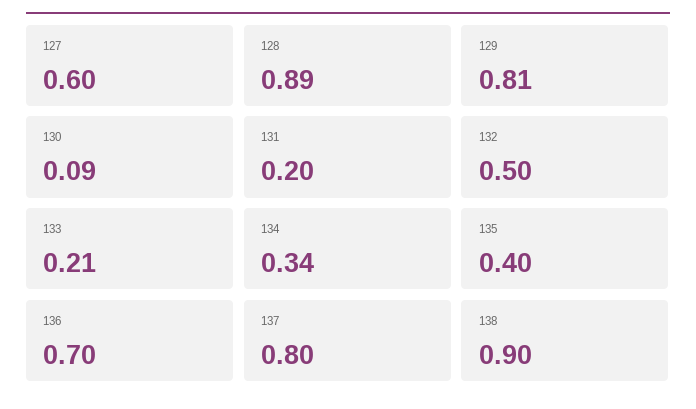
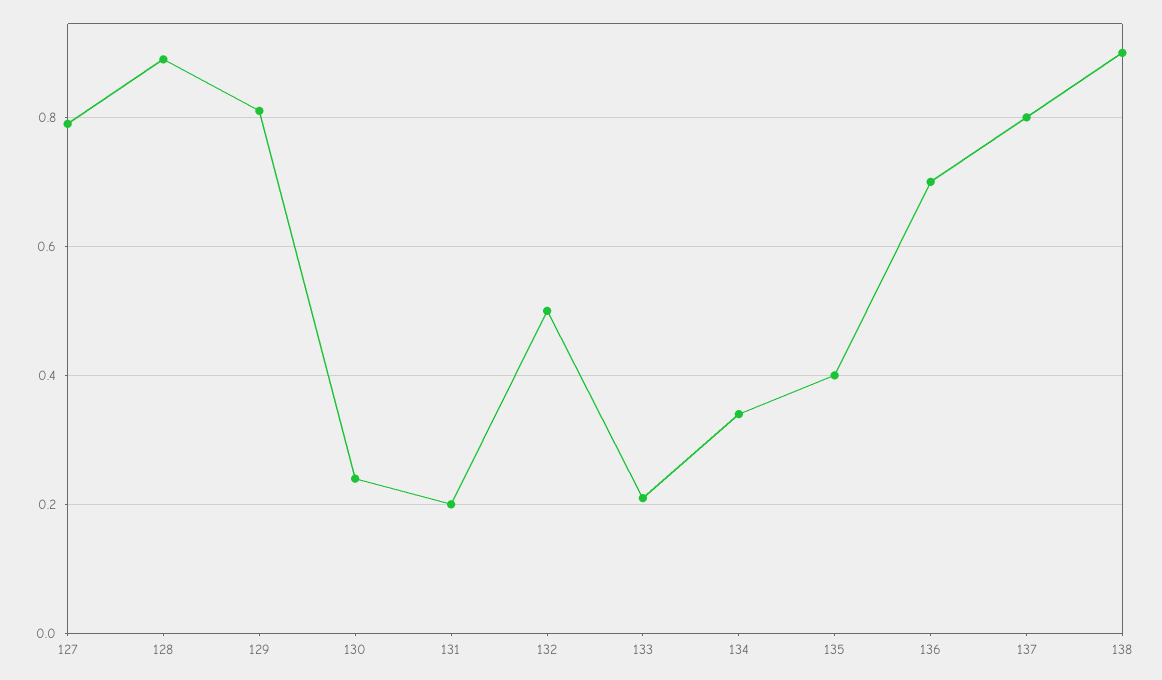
  {
-   "127": 0.6,
+   "127": 0.8,
    "128": 0.89,
    "129": 0.81,
-   "130": 0.09,
+   "130": 0.25,
    "131": 0.2,
    "132": 0.5,
    "133": 0.21,
    "134": 0.34,
    "135": 0.4,
    "136": 0.7,
    "137": 0.8,
    "138": 0.9
  }

